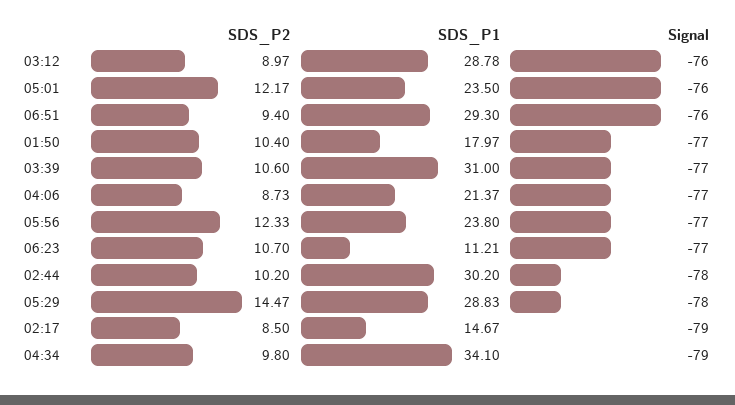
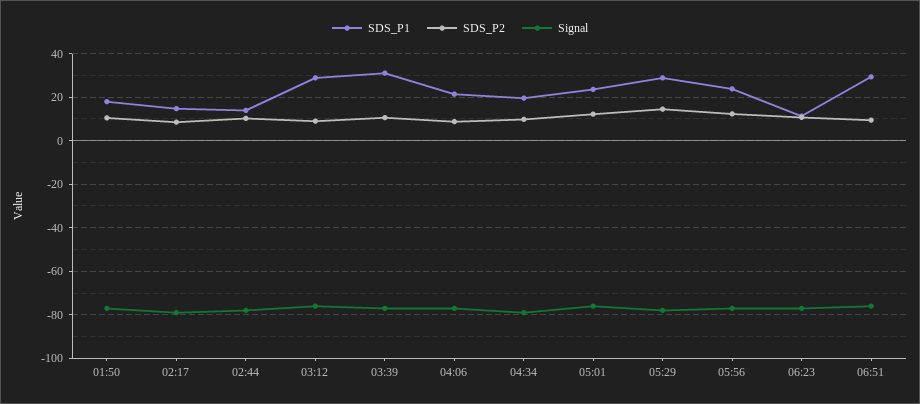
  {
    "SDS_P2": {
      "03:12": 8.97,
      "05:01": 12.17,
      "06:51": 9.4,
      "01:50": 10.4,
      "03:39": 10.6,
      "04:06": 8.73,
      "05:56": 12.33,
      "06:23": 10.7,
      "02:44": 10.2,
      "05:29": 14.47,
      "02:17": 8.5,
      "04:34": 9.8
    },
    "SDS_P1": {
      "03:12": 28.78,
      "05:01": 23.5,
      "06:51": 29.3,
      "01:50": 17.97,
      "03:39": 31,
      "04:06": 21.37,
      "05:56": 23.8,
      "06:23": 11.21,
-     "02:44": 30.2,
+     "02:44": 15,
      "05:29": 28.83,
      "02:17": 14.67,
-     "04:34": 34.1
+     "04:34": 20
    },
    "Signal": {
      "03:12": -76,
      "05:01": -76,
      "06:51": -76,
      "01:50": -77,
      "03:39": -77,
      "04:06": -77,
      "05:56": -77,
      "06:23": -77,
      "02:44": -78,
      "05:29": -78,
      "02:17": -79,
      "04:34": -79
    }
  }

